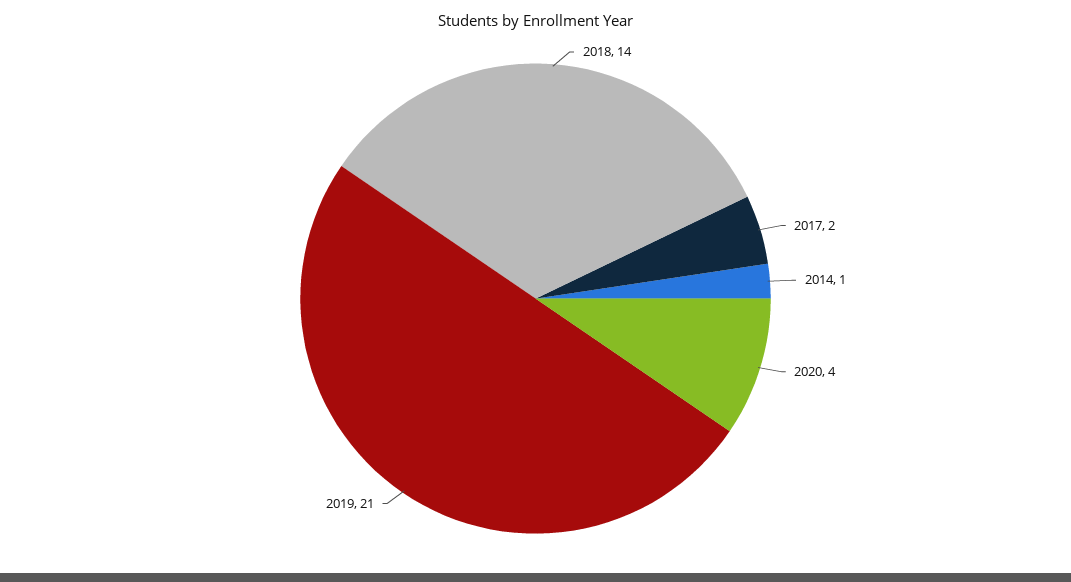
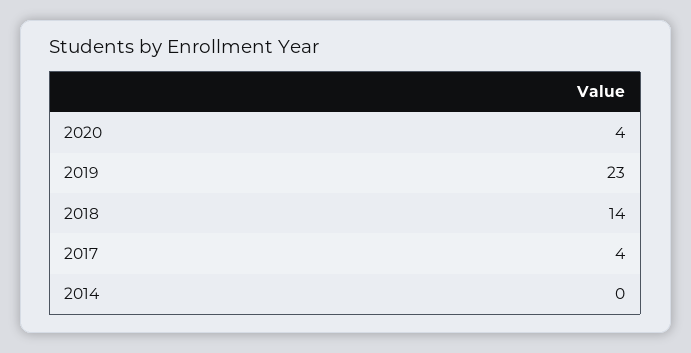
  {
    "2018": 14,
-   "2017": 2,
+   "2017": 4,
-   "2014": 1,
+   "2014": 0,
    "2020": 4,
-   "2019": 21
+   "2019": 23
  }

